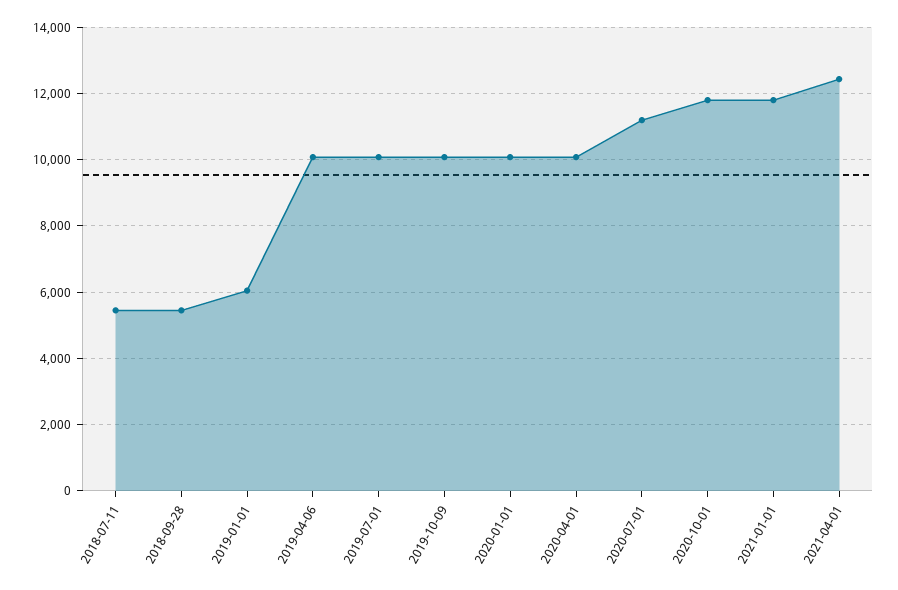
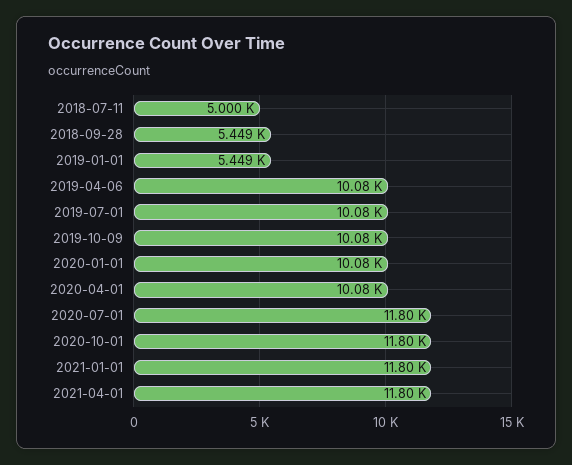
  {
-   "2018-07-11": 5400,
+   "2018-07-11": 5000,
    "2018-09-28": 5449,
-   "2019-01-01": 6000,
+   "2019-01-01": 5449,
    "2019-04-06": 10080,
    "2019-07-01": 10080,
    "2019-10-09": 10080,
    "2020-01-01": 10080,
    "2020-04-01": 10080,
-   "2020-07-01": 11200,
+   "2020-07-01": 11800,
    "2020-10-01": 11800,
    "2021-01-01": 11800,
-   "2021-04-01": 12400
+   "2021-04-01": 11800
  }

